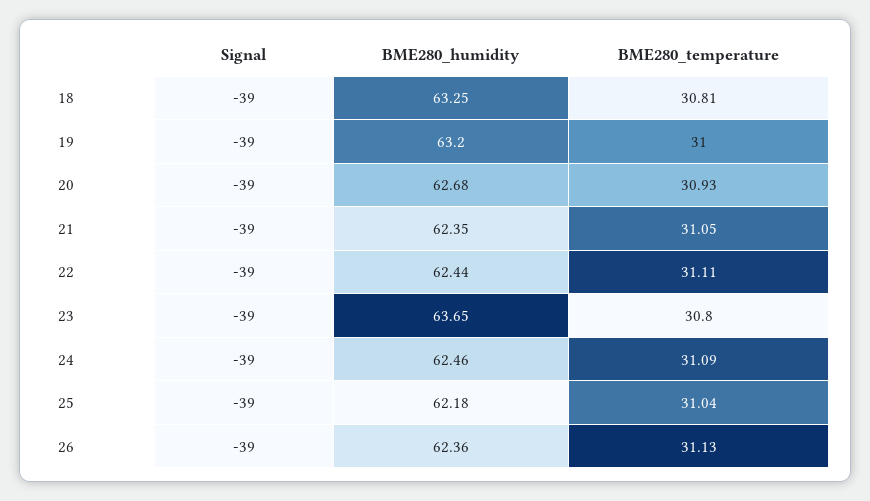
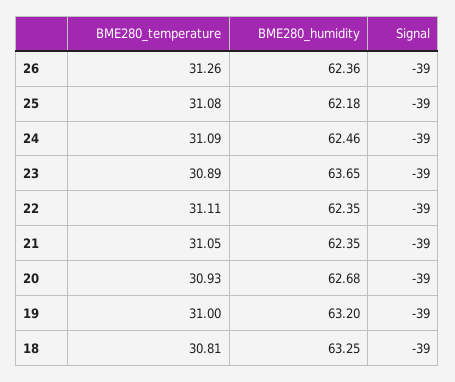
  {
    "Signal": {
      "18": -39,
      "19": -39,
      "20": -39,
      "21": -39,
      "22": -39,
      "23": -39,
      "24": -39,
      "25": -39,
      "26": -39
    },
    "BME280_humidity": {
      "18": 63.25,
      "19": 63.2,
      "20": 62.68,
      "21": 62.35,
-     "22": 62.44,
+     "22": 62.35,
      "23": 63.65,
      "24": 62.46,
      "25": 62.18,
      "26": 62.36
    },
    "BME280_temperature": {
      "18": 30.81,
      "19": 31,
      "20": 30.93,
      "21": 31.05,
      "22": 31.11,
-     "23": 30.8,
+     "23": 30.89,
      "24": 31.09,
-     "25": 31.04,
+     "25": 31.08,
-     "26": 31.13
+     "26": 31.26
    }
  }

